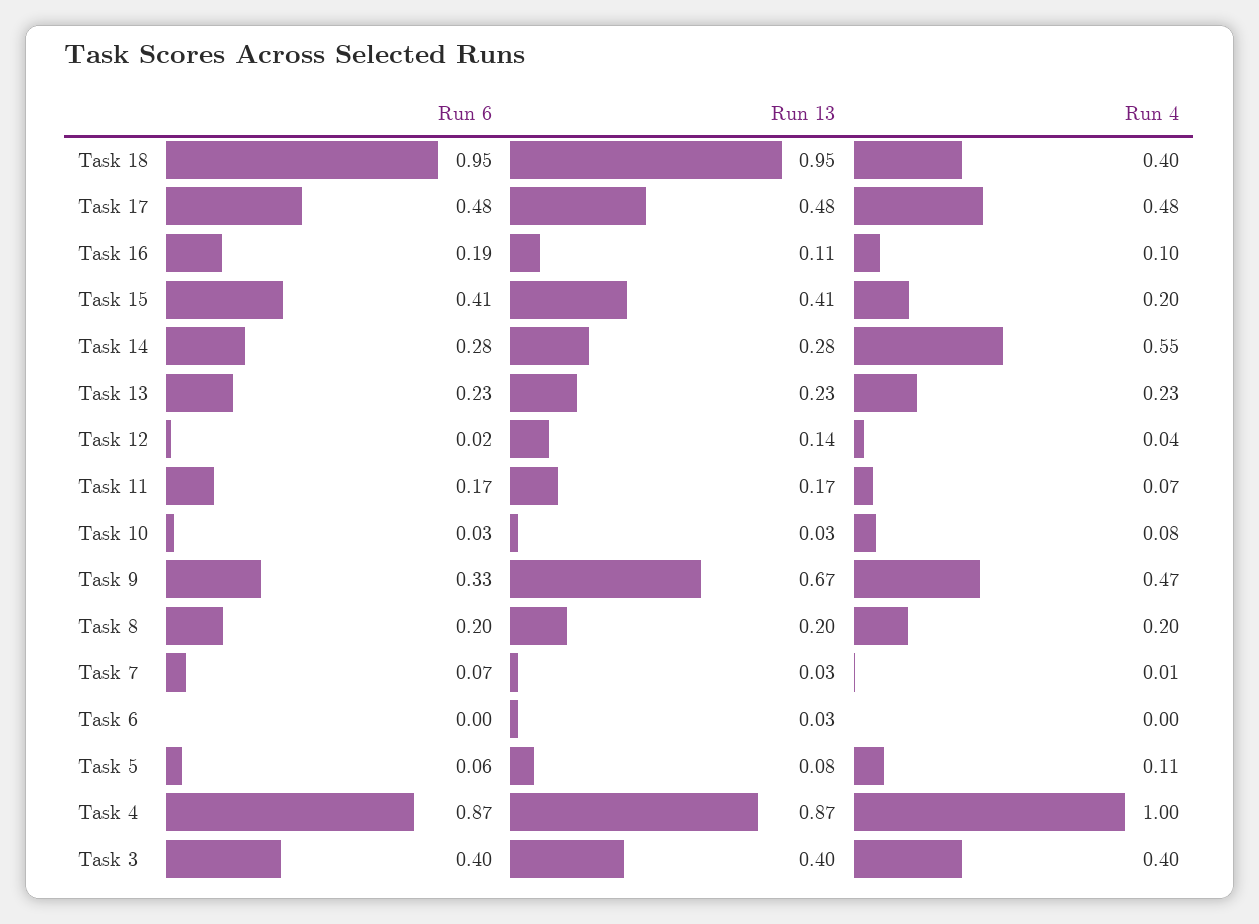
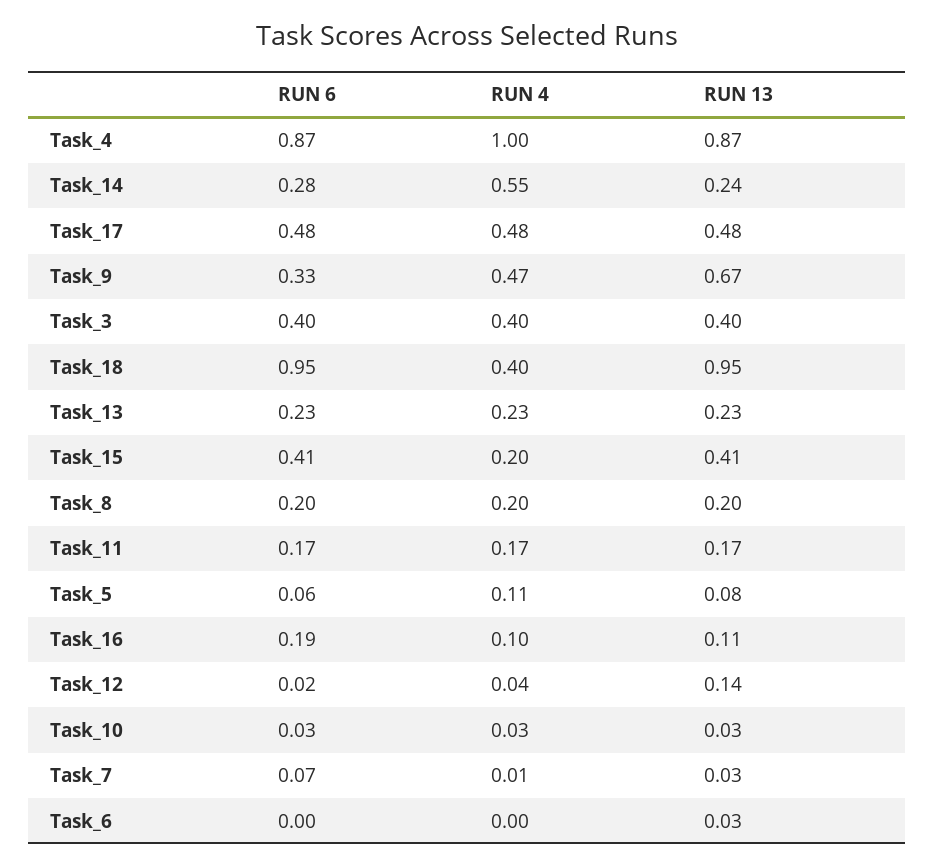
  {
    "Run 6": {
      "Task 18": 0.95,
      "Task 17": 0.48,
      "Task 16": 0.19,
      "Task 15": 0.41,
      "Task 14": 0.28,
      "Task 13": 0.23,
      "Task 12": 0.02,
      "Task 11": 0.17,
      "Task 10": 0.03,
      "Task 9": 0.33,
      "Task 8": 0.2,
      "Task 7": 0.07,
      "Task 6": 0,
      "Task 5": 0.06,
      "Task 4": 0.87,
      "Task 3": 0.4
    },
    "Run 13": {
      "Task 18": 0.95,
      "Task 17": 0.48,
      "Task 16": 0.11,
      "Task 15": 0.41,
-     "Task 14": 0.28,
+     "Task 14": 0.24,
      "Task 13": 0.23,
      "Task 12": 0.14,
      "Task 11": 0.17,
      "Task 10": 0.03,
      "Task 9": 0.67,
      "Task 8": 0.2,
      "Task 7": 0.03,
      "Task 6": 0.03,
      "Task 5": 0.08,
      "Task 4": 0.87,
      "Task 3": 0.4
    },
    "Run 4": {
      "Task 18": 0.4,
      "Task 17": 0.48,
      "Task 16": 0.1,
      "Task 15": 0.2,
      "Task 14": 0.55,
      "Task 13": 0.23,
      "Task 12": 0.04,
-     "Task 11": 0.07,
+     "Task 11": 0.17,
-     "Task 10": 0.08,
+     "Task 10": 0.03,
      "Task 9": 0.47,
      "Task 8": 0.2,
      "Task 7": 0.01,
      "Task 6": 0,
      "Task 5": 0.11,
      "Task 4": 1,
      "Task 3": 0.4
    }
  }

